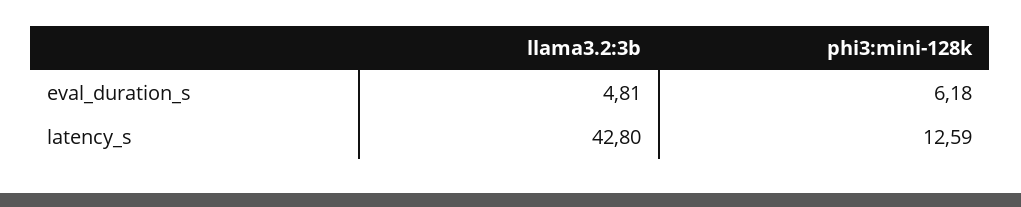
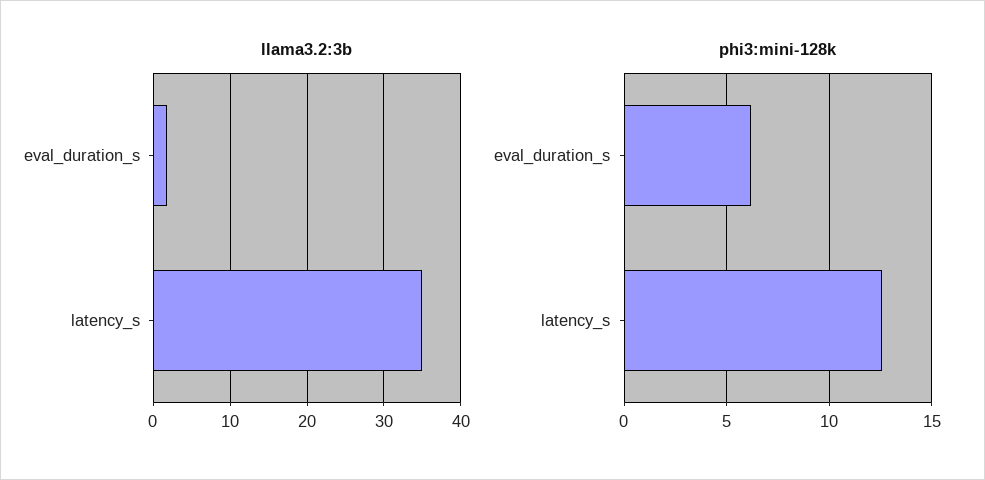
  {
    "llama3.2:3b": {
-     "eval_duration_s": 4.81,
+     "eval_duration_s": 2,
-     "latency_s": 42.8
+     "latency_s": 35
    },
    "phi3:mini-128k": {
      "eval_duration_s": 6.18,
      "latency_s": 12.59
    }
  }

